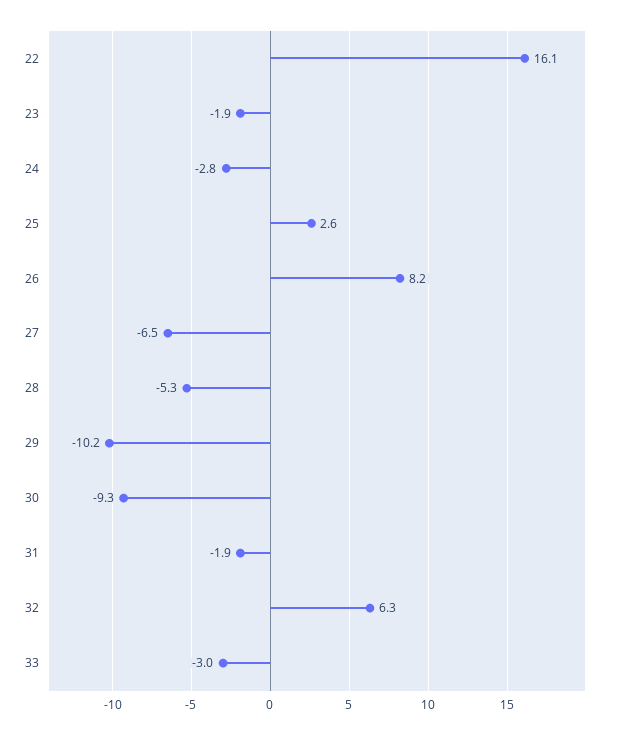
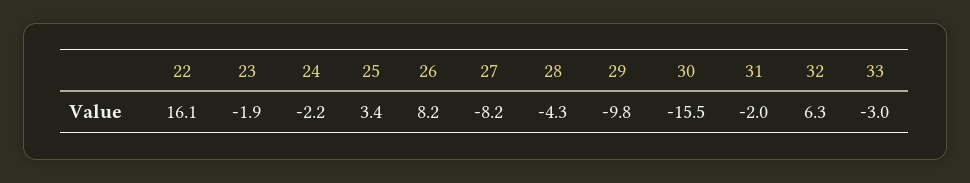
  {
    "22": 16.1,
    "23": -1.9,
-   "24": -2.8,
+   "24": -2.2,
-   "25": 2.6,
+   "25": 3.4,
    "26": 8.2,
-   "27": -6.5,
+   "27": -8.2,
-   "28": -5.3,
+   "28": -4.3,
-   "29": -10.2,
+   "29": -9.8,
-   "30": -9.3,
+   "30": -15.5,
-   "31": -1.9,
+   "31": -2,
    "32": 6.3,
    "33": -3
  }

